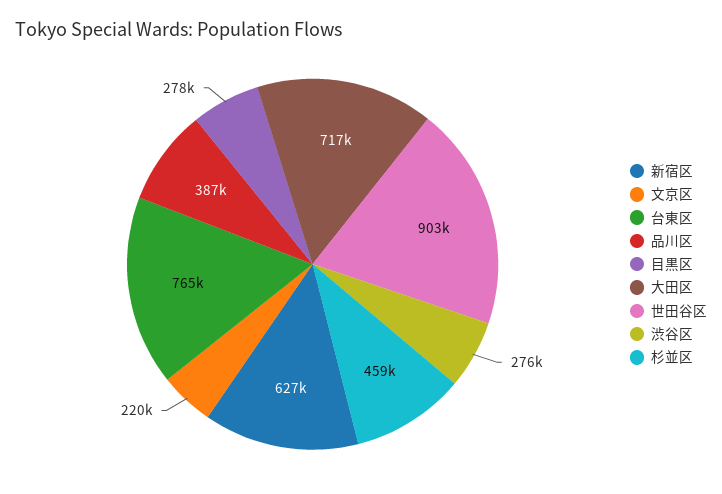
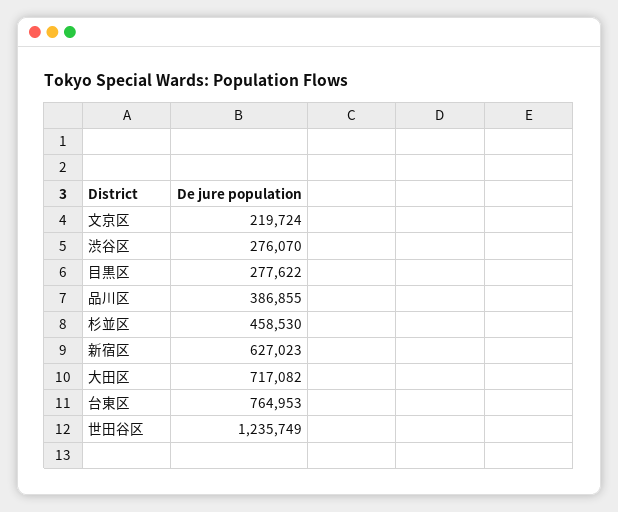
  {
    "新宿区": 627023,
    "文京区": 219724,
    "台東区": 764953,
    "品川区": 386855,
    "目黒区": 277622,
    "大田区": 717082,
-   "世田谷区": 903000,
+   "世田谷区": 1235749,
    "渋谷区": 276070,
    "杉並区": 458530
  }

